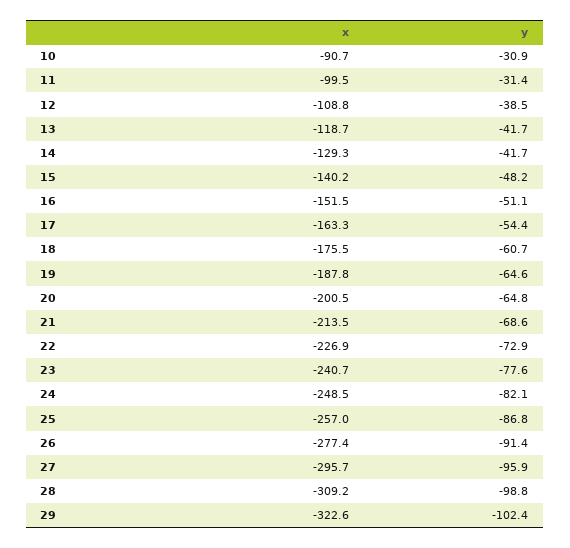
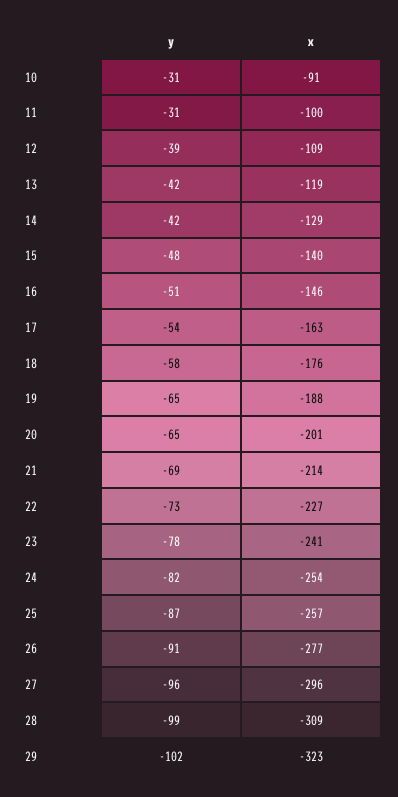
  {
    "x": {
      "10": -90.7,
      "11": -99.5,
      "12": -108.8,
      "13": -118.7,
      "14": -129.3,
      "15": -140.2,
-     "16": -151.5,
+     "16": -146,
      "17": -163.3,
      "18": -175.5,
      "19": -187.8,
      "20": -200.5,
      "21": -213.5,
      "22": -226.9,
      "23": -240.7,
-     "24": -248.5,
+     "24": -254,
      "25": -257,
      "26": -277.4,
      "27": -295.7,
      "28": -309.2,
      "29": -322.6
    },
    "y": {
      "10": -30.9,
      "11": -31.4,
      "12": -38.5,
      "13": -41.7,
      "14": -41.7,
      "15": -48.2,
      "16": -51.1,
      "17": -54.4,
-     "18": -60.7,
+     "18": -58,
      "19": -64.6,
      "20": -64.8,
      "21": -68.6,
      "22": -72.9,
      "23": -77.6,
      "24": -82.1,
      "25": -86.8,
      "26": -91.4,
      "27": -95.9,
      "28": -98.8,
      "29": -102.4
    }
  }

